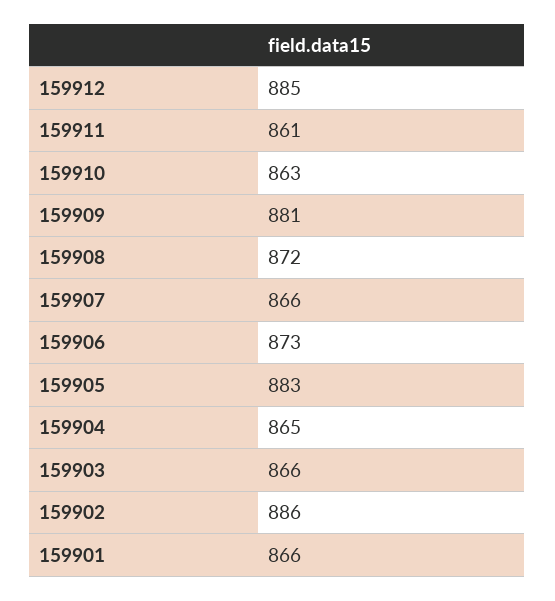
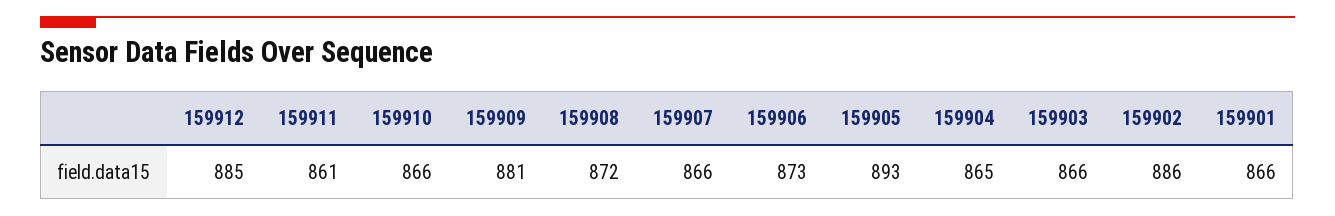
  {
    "159912": 885,
    "159911": 861,
-   "159910": 863,
+   "159910": 866,
    "159909": 881,
    "159908": 872,
    "159907": 866,
    "159906": 873,
-   "159905": 883,
+   "159905": 893,
    "159904": 865,
    "159903": 866,
    "159902": 886,
    "159901": 866
  }

